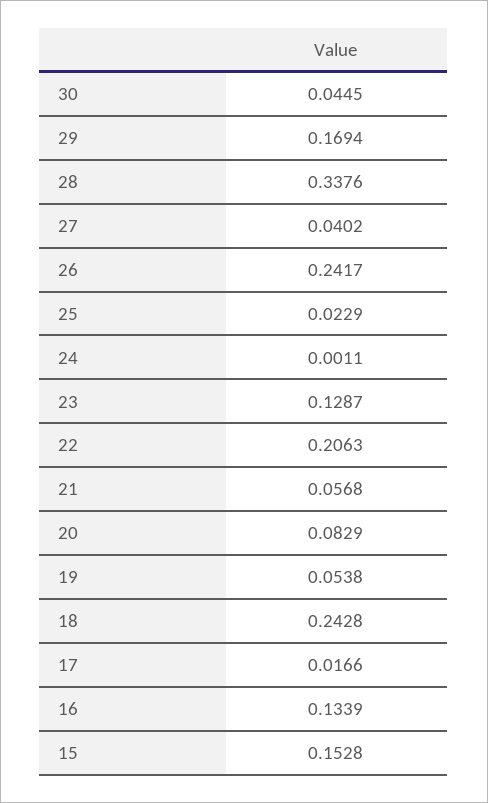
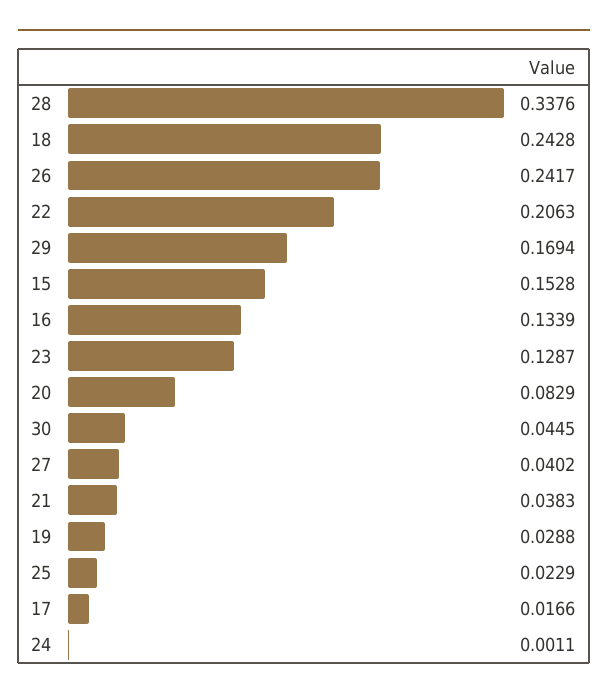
  {
    "30": 0.0445,
    "29": 0.1694,
    "28": 0.3376,
    "27": 0.0402,
    "26": 0.2417,
    "25": 0.0229,
    "24": 0.0011,
    "23": 0.1287,
    "22": 0.2063,
-   "21": 0.0568,
+   "21": 0.0383,
    "20": 0.0829,
-   "19": 0.0538,
+   "19": 0.0288,
    "18": 0.2428,
    "17": 0.0166,
    "16": 0.1339,
    "15": 0.1528
  }

